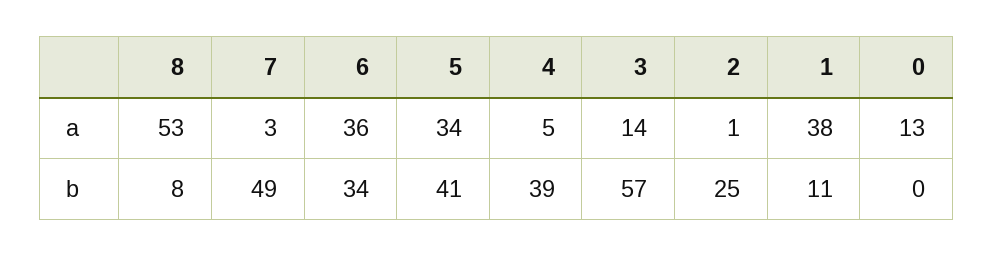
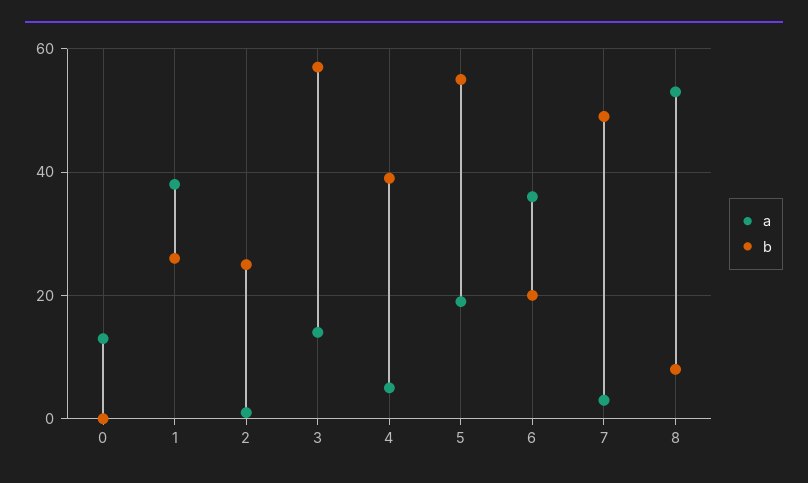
  {
    "a": {
      "8": 53,
      "7": 3,
      "6": 36,
-     "5": 34,
+     "5": 20,
      "4": 5,
      "3": 14,
      "2": 1,
      "1": 38,
      "0": 13
    },
    "b": {
      "8": 8,
      "7": 49,
-     "6": 34,
+     "6": 20,
-     "5": 41,
+     "5": 55,
      "4": 39,
      "3": 57,
      "2": 25,
-     "1": 11,
+     "1": 25,
      "0": 0
    }
  }

